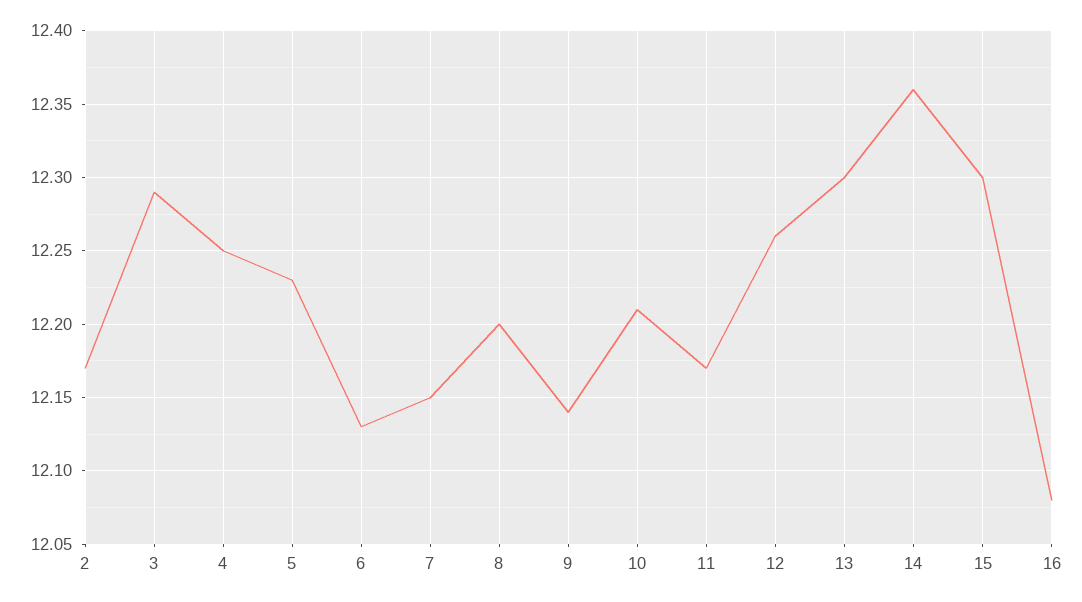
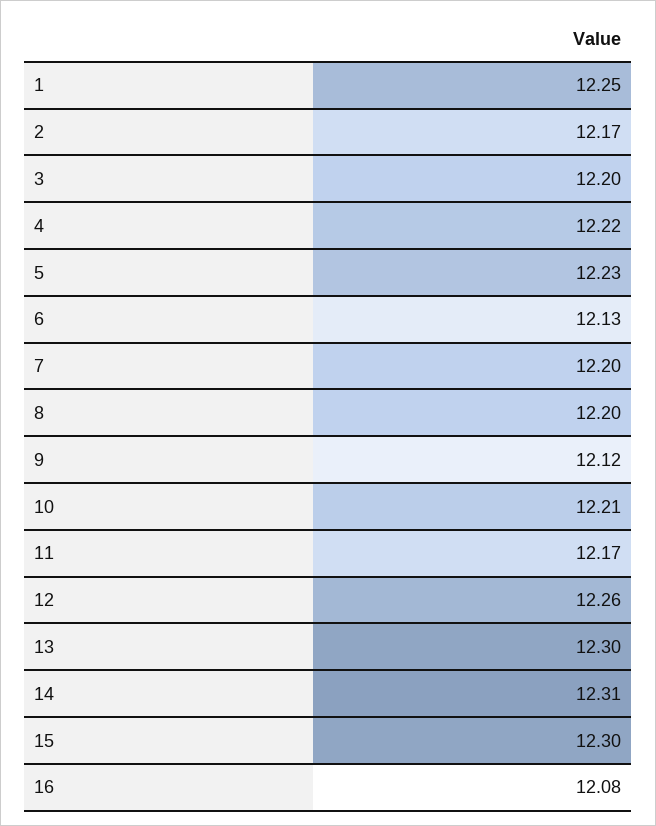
  {
    "2": 12.17,
-   "3": 12.29,
+   "3": 12.2,
-   "4": 12.25,
+   "4": 12.22,
    "5": 12.23,
    "6": 12.13,
-   "7": 12.15,
+   "7": 12.2,
    "8": 12.2,
-   "9": 12.14,
+   "9": 12.12,
    "10": 12.21,
    "11": 12.17,
    "12": 12.26,
    "13": 12.3,
-   "14": 12.36,
+   "14": 12.31,
    "15": 12.3,
-   "16": 12.08
+   "16": 12.08,
+   "1": 12.25
  }

